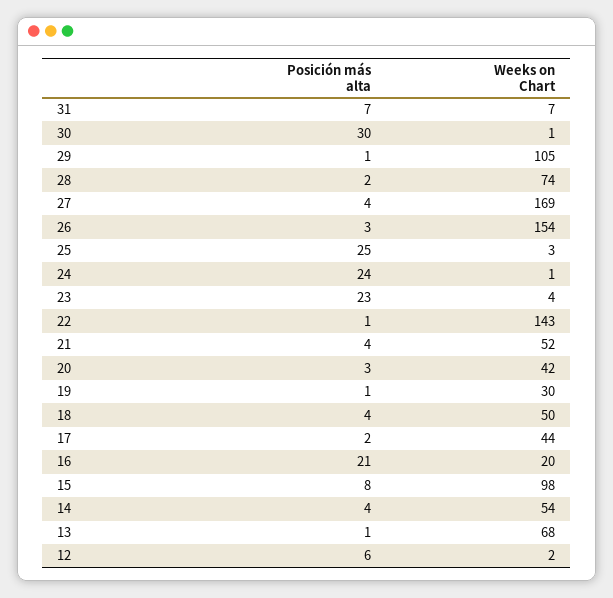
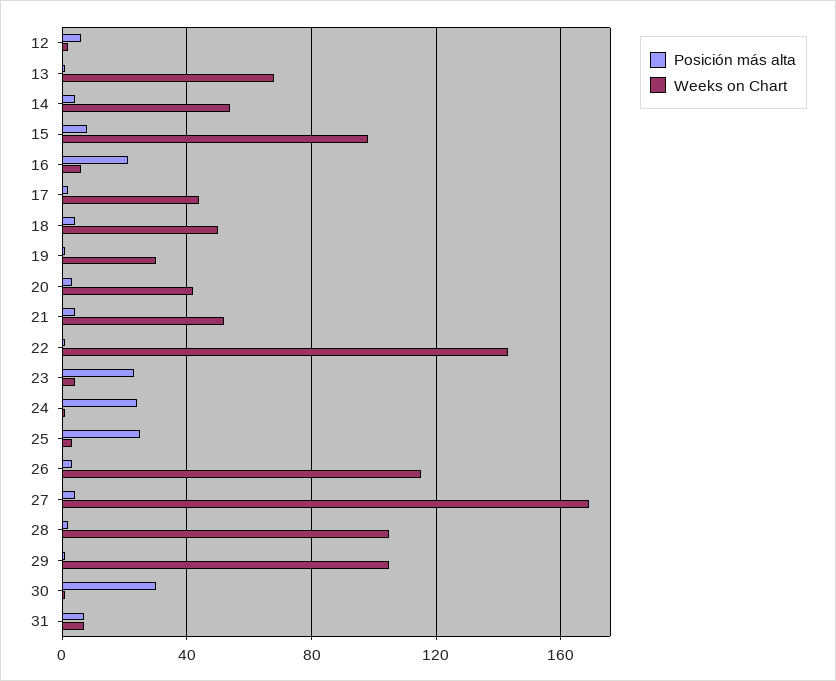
  {
    "Posición más alta": {
      "31": 7,
      "30": 30,
      "29": 1,
      "28": 2,
      "27": 4,
      "26": 3,
      "25": 25,
      "24": 24,
      "23": 23,
      "22": 1,
      "21": 4,
      "20": 3,
      "19": 1,
      "18": 4,
      "17": 2,
      "16": 21,
      "15": 8,
      "14": 4,
      "13": 1,
      "12": 6
    },
    "Weeks on Chart": {
      "31": 7,
      "30": 1,
      "29": 105,
-     "28": 74,
+     "28": 105,
      "27": 169,
-     "26": 154,
+     "26": 115,
      "25": 3,
      "24": 1,
      "23": 4,
      "22": 143,
      "21": 52,
      "20": 42,
      "19": 30,
      "18": 50,
      "17": 44,
-     "16": 20,
+     "16": 5,
      "15": 98,
      "14": 54,
      "13": 68,
      "12": 2
    }
  }

